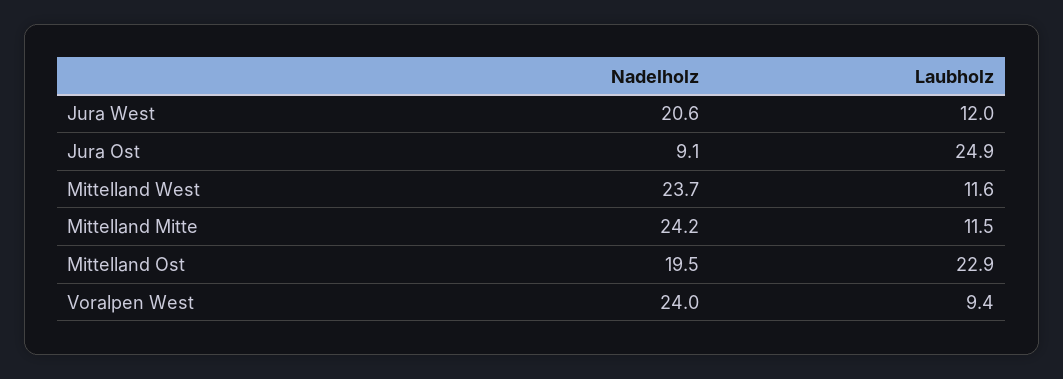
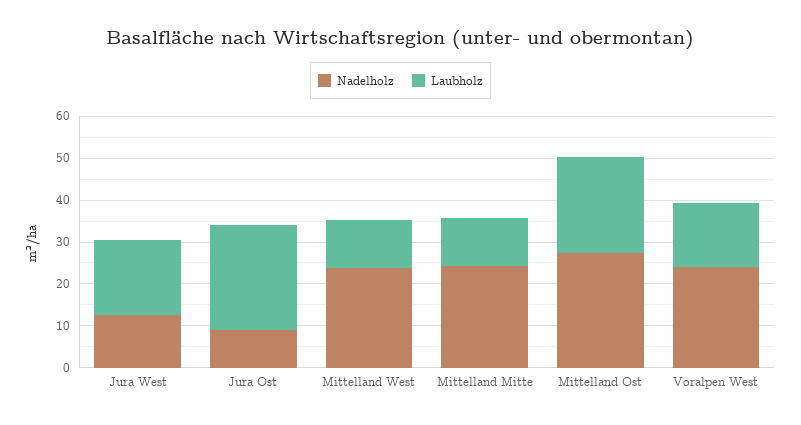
  {
    "Nadelholz": {
-     "Jura West": 20.6,
+     "Jura West": 12,
      "Jura Ost": 9.1,
      "Mittelland West": 23.7,
      "Mittelland Mitte": 24.2,
-     "Mittelland Ost": 19.5,
+     "Mittelland Ost": 28,
      "Voralpen West": 24
    },
    "Laubholz": {
-     "Jura West": 12,
+     "Jura West": 18,
      "Jura Ost": 24.9,
      "Mittelland West": 11.6,
      "Mittelland Mitte": 11.5,
      "Mittelland Ost": 22.9,
-     "Voralpen West": 9.4
+     "Voralpen West": 16
    }
  }

